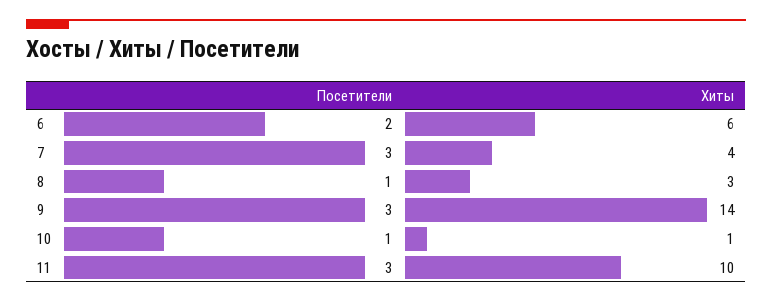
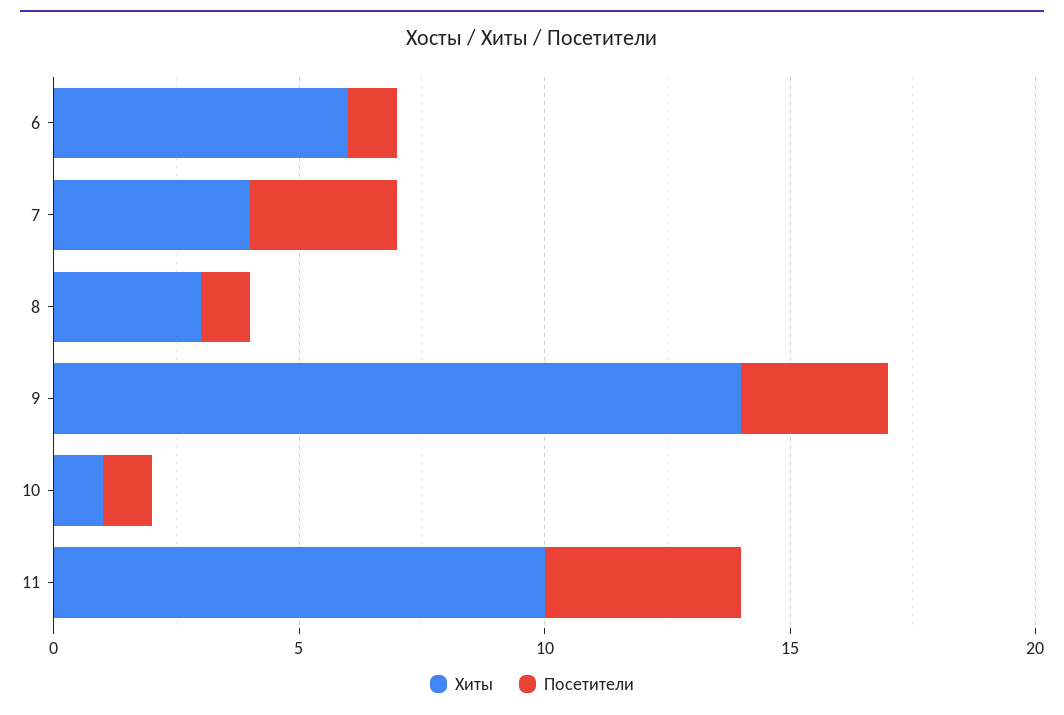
  {
    "Посетители": {
-     "6": 2,
+     "6": 1,
      "7": 3,
      "8": 1,
      "9": 3,
      "10": 1,
-     "11": 3
+     "11": 4
    },
    "Хиты": {
      "6": 6,
      "7": 4,
      "8": 3,
      "9": 14,
      "10": 1,
      "11": 10
    }
  }

